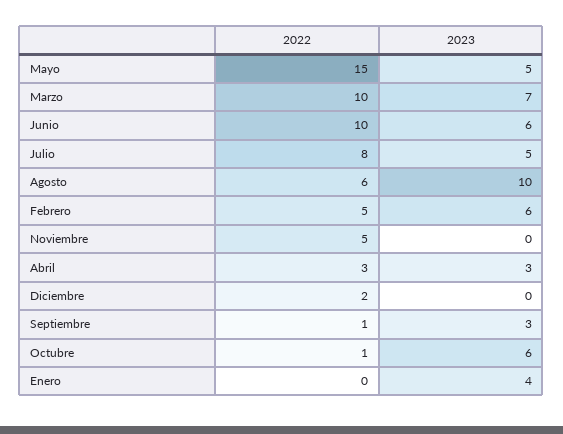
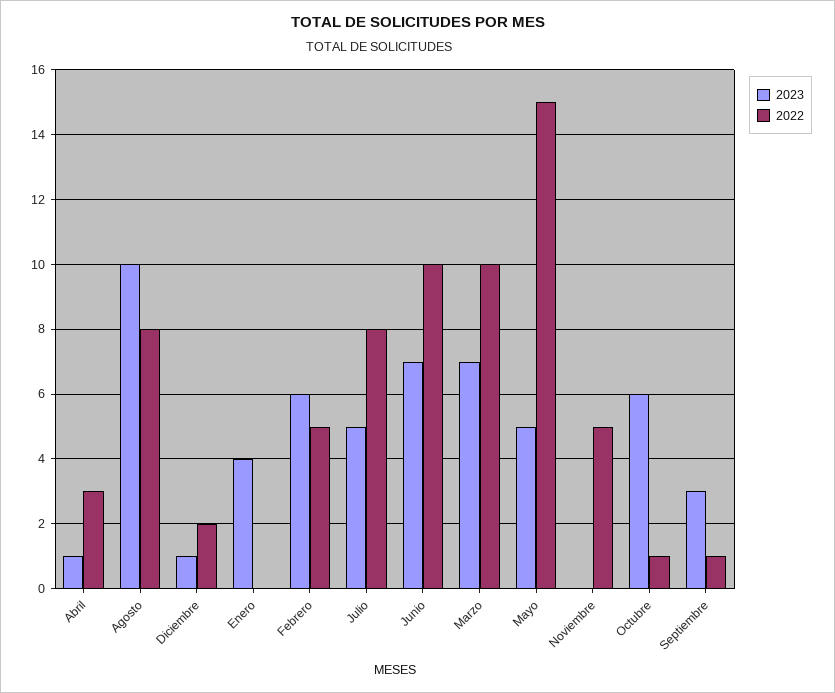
  {
    "2022": {
      "Mayo": 15,
      "Marzo": 10,
      "Junio": 10,
      "Julio": 8,
-     "Agosto": 6,
+     "Agosto": 8,
      "Febrero": 5,
      "Noviembre": 5,
      "Abril": 3,
      "Diciembre": 2,
      "Septiembre": 1,
      "Octubre": 1,
      "Enero": 0
    },
    "2023": {
      "Mayo": 5,
      "Marzo": 7,
-     "Junio": 6,
+     "Junio": 7,
      "Julio": 5,
      "Agosto": 10,
      "Febrero": 6,
      "Noviembre": 0,
-     "Abril": 3,
+     "Abril": 1,
-     "Diciembre": 0,
+     "Diciembre": 1,
      "Septiembre": 3,
      "Octubre": 6,
      "Enero": 4
    }
  }

